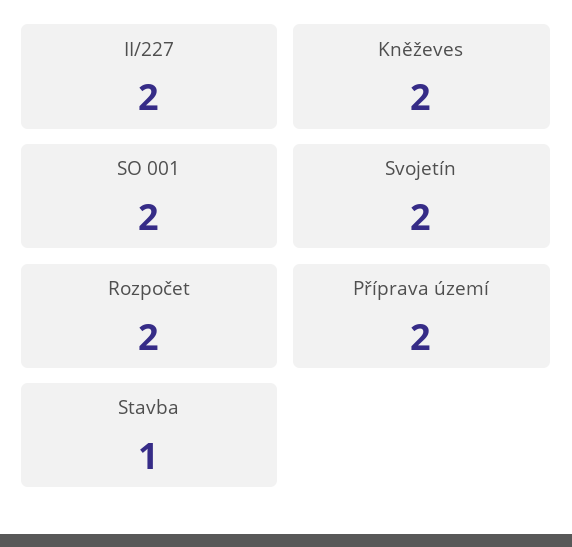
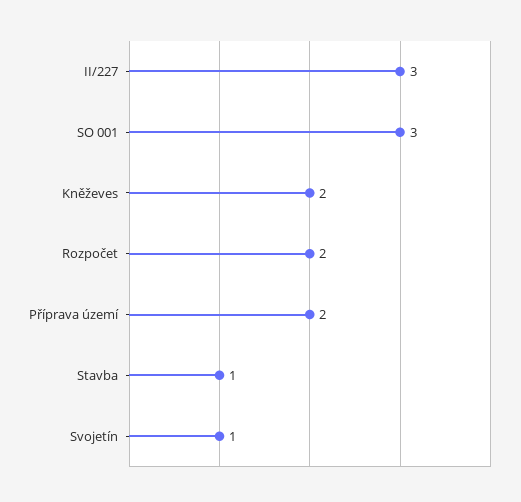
  {
-   "II/227": 2,
+   "II/227": 3,
    "Kněževes": 2,
-   "SO 001": 2,
+   "SO 001": 3,
-   "Svojetín": 2,
+   "Svojetín": 1,
    "Rozpočet": 2,
    "Příprava území": 2,
    "Stavba": 1
  }

